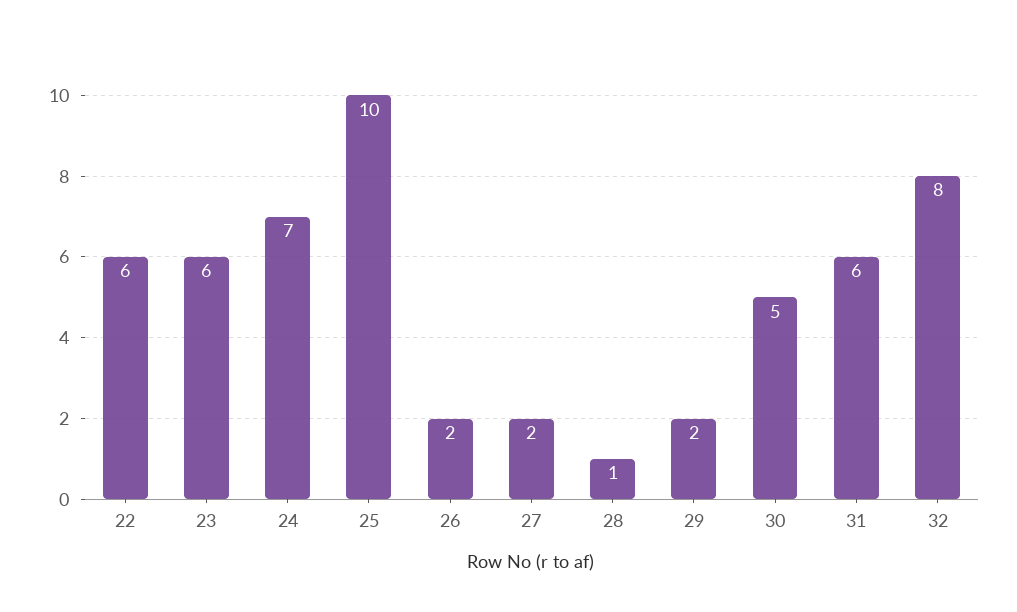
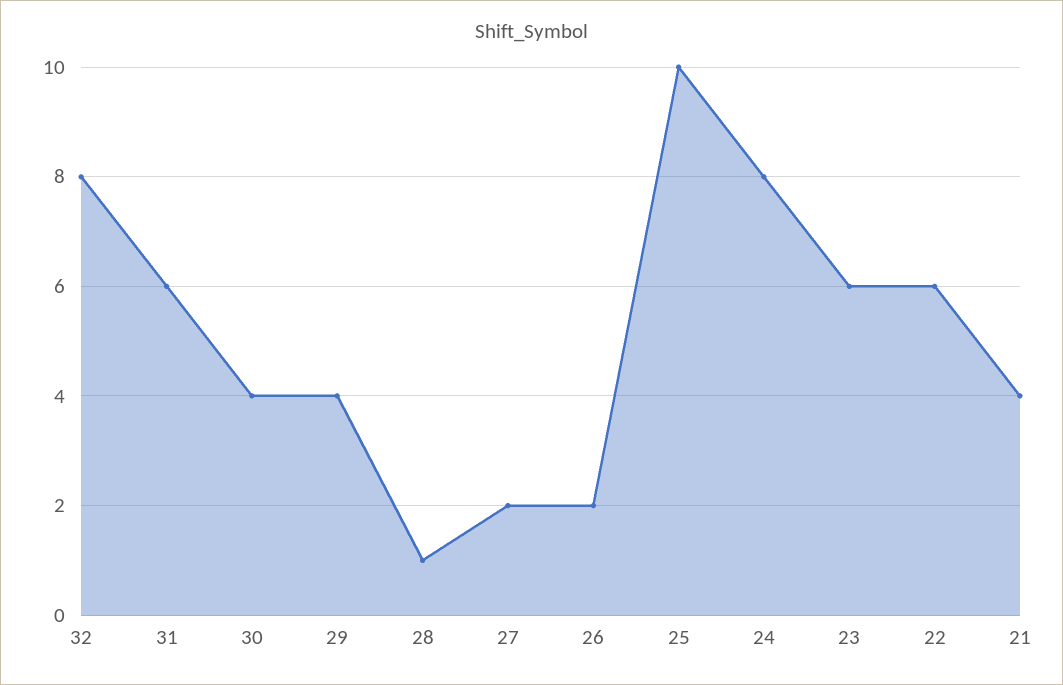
  {
    "22": 6,
    "23": 6,
-   "24": 7,
+   "24": 8,
    "25": 10,
    "26": 2,
    "27": 2,
    "28": 1,
-   "29": 2,
+   "29": 4,
-   "30": 5,
+   "30": 4,
    "31": 6,
-   "32": 8
+   "32": 8,
+   "21": 4
  }

